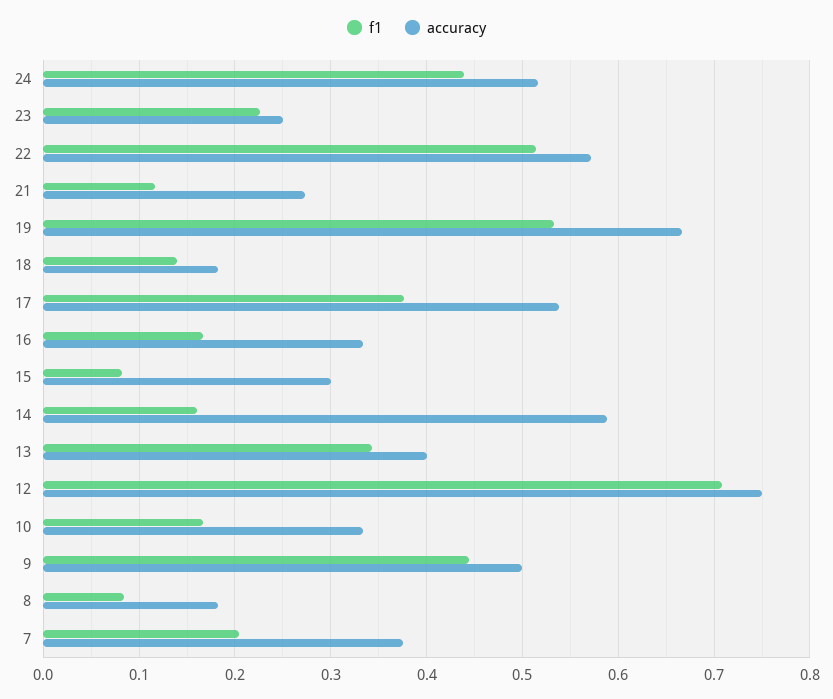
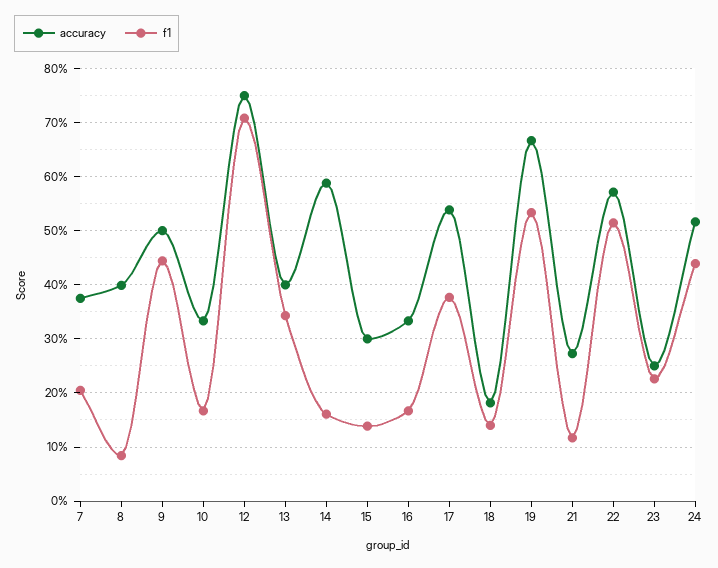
  {
    "f1": {
      "24": 0.44,
      "23": 0.23,
      "22": 0.51,
      "21": 0.12,
      "19": 0.53,
      "18": 0.14,
      "17": 0.38,
      "16": 0.17,
-     "15": 0.08,
+     "15": 0.14,
      "14": 0.16,
      "13": 0.34,
      "12": 0.71,
      "10": 0.17,
      "9": 0.44,
      "8": 0.08,
      "7": 0.2
    },
    "accuracy": {
      "24": 0.52,
      "23": 0.25,
      "22": 0.57,
      "21": 0.27,
      "19": 0.67,
      "18": 0.18,
      "17": 0.54,
      "16": 0.33,
      "15": 0.3,
      "14": 0.59,
      "13": 0.4,
      "12": 0.75,
      "10": 0.33,
      "9": 0.5,
-     "8": 0.18,
+     "8": 0.4,
      "7": 0.38
    }
  }

